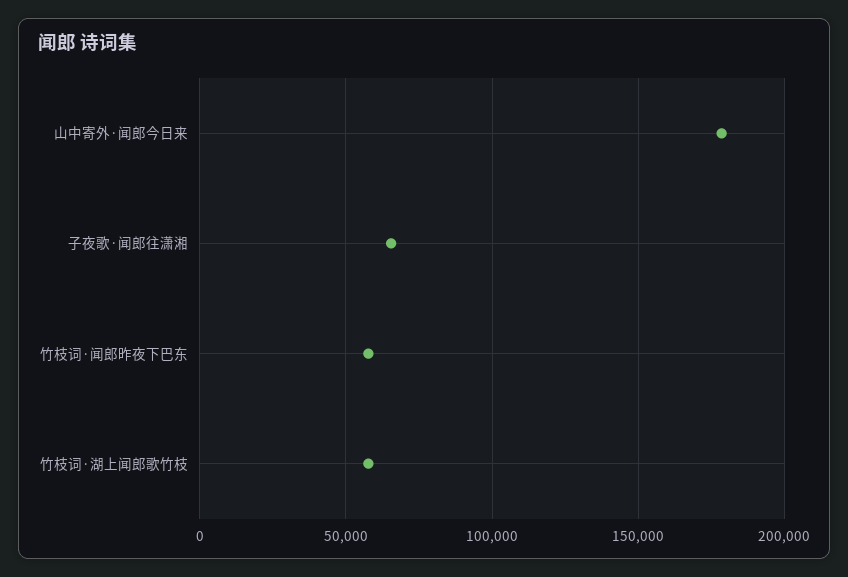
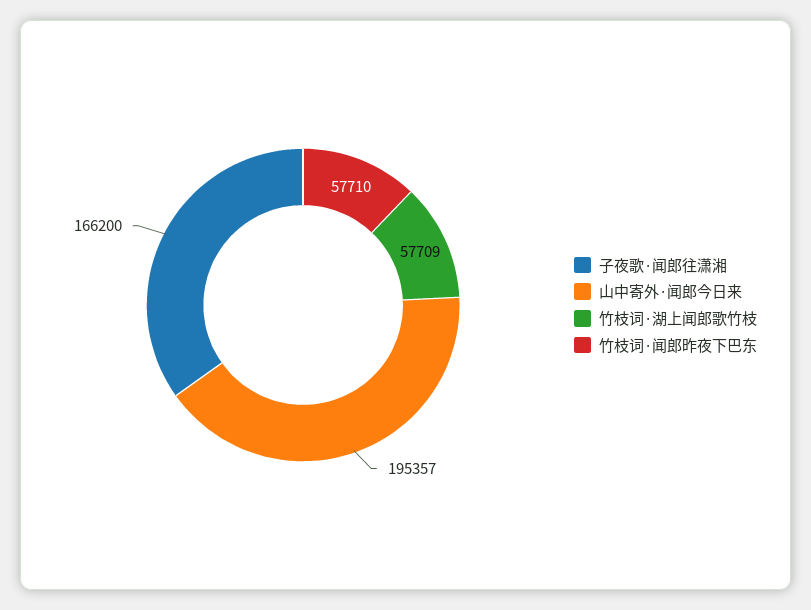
  {
-   "山中寄外·闻郎今日来": 180000,
+   "山中寄外·闻郎今日来": 195357,
-   "子夜歌·闻郎往潇湘": 65000,
+   "子夜歌·闻郎往潇湘": 166200,
    "竹枝词·闻郎昨夜下巴东": 57710,
    "竹枝词·湖上闻郎歌竹枝": 57709
  }

